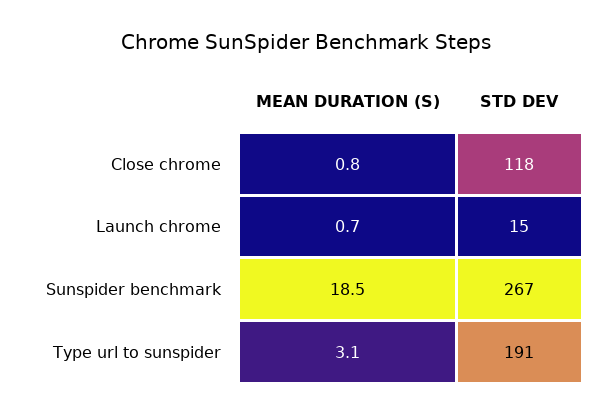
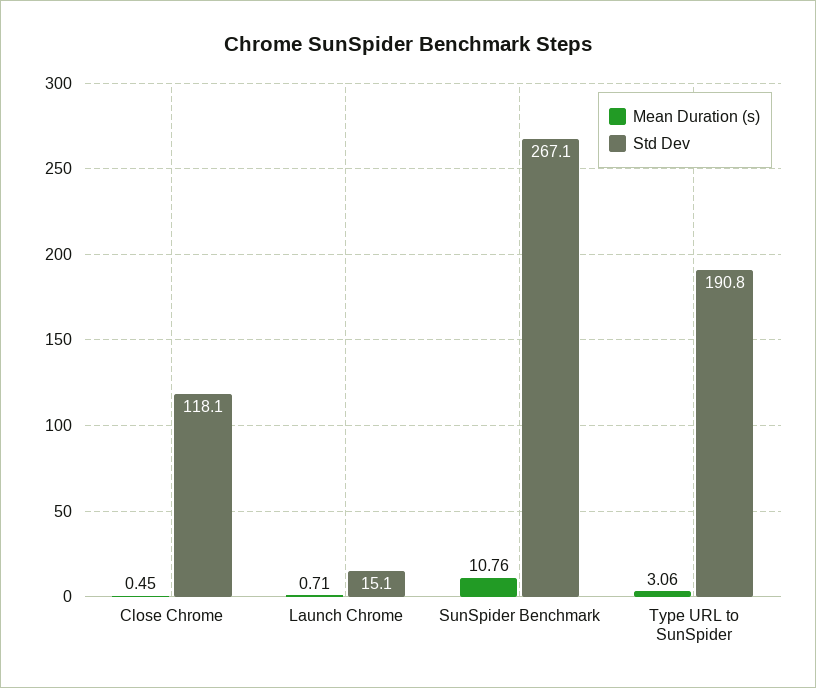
  {
    "MEAN DURATION (S)": {
-     "Close chrome": 0.8,
+     "Close chrome": 0.45,
      "Launch chrome": 0.71,
-     "Sunspider benchmark": 18.5,
+     "Sunspider benchmark": 10.76,
      "Type url to sunspider": 3.06
    },
    "STD DEV": {
      "Close chrome": 118.1,
      "Launch chrome": 15.1,
      "Sunspider benchmark": 267.1,
      "Type url to sunspider": 190.8
    }
  }

